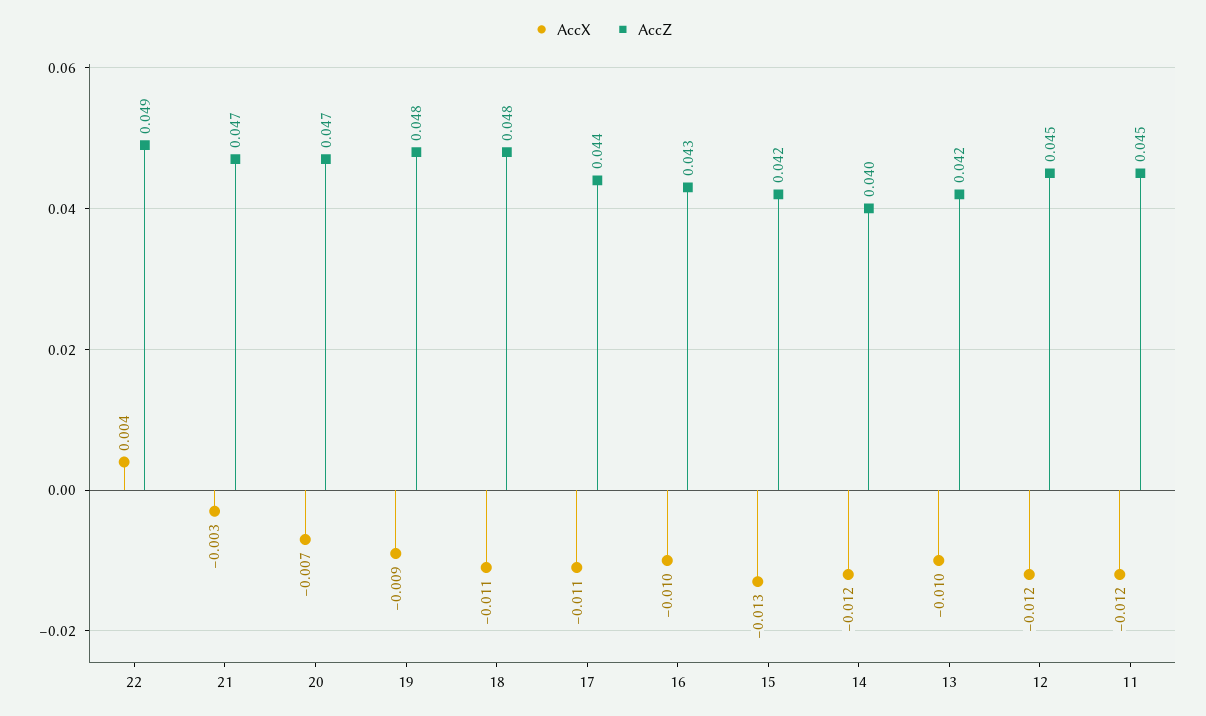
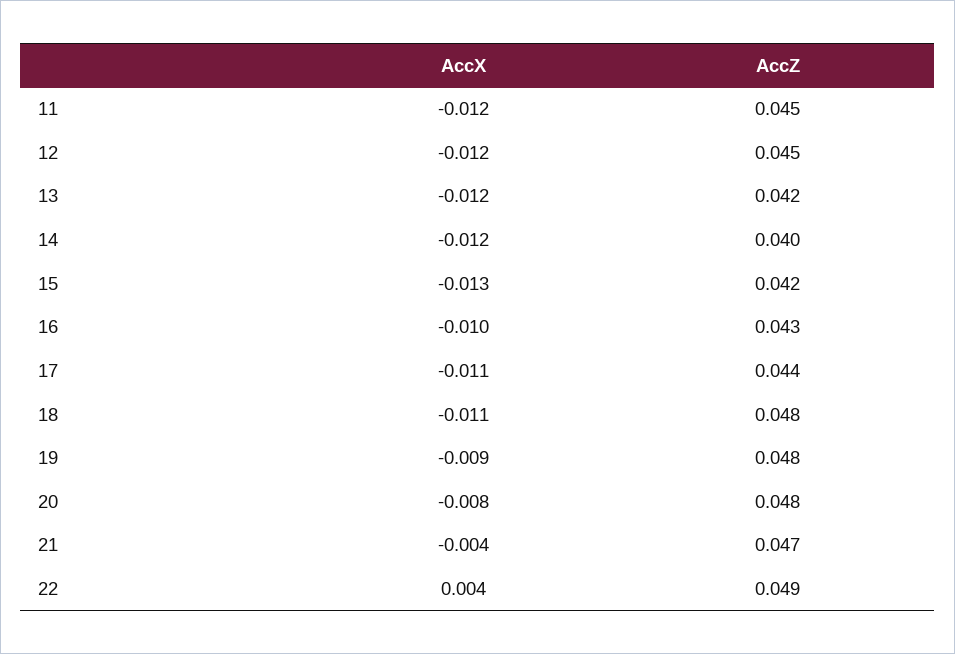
  {
    "AccX": {
      "22": 0.004,
-     "21": -0.003,
+     "21": -0.004,
-     "20": -0.007,
+     "20": -0.008,
      "19": -0.009,
      "18": -0.011,
      "17": -0.011,
      "16": -0.01,
      "15": -0.013,
      "14": -0.012,
-     "13": -0.01,
+     "13": -0.012,
      "12": -0.012,
      "11": -0.012
    },
    "AccZ": {
      "22": 0.049,
      "21": 0.047,
-     "20": 0.047,
+     "20": 0.048,
      "19": 0.048,
      "18": 0.048,
      "17": 0.044,
      "16": 0.043,
      "15": 0.042,
      "14": 0.04,
      "13": 0.042,
      "12": 0.045,
      "11": 0.045
    }
  }

